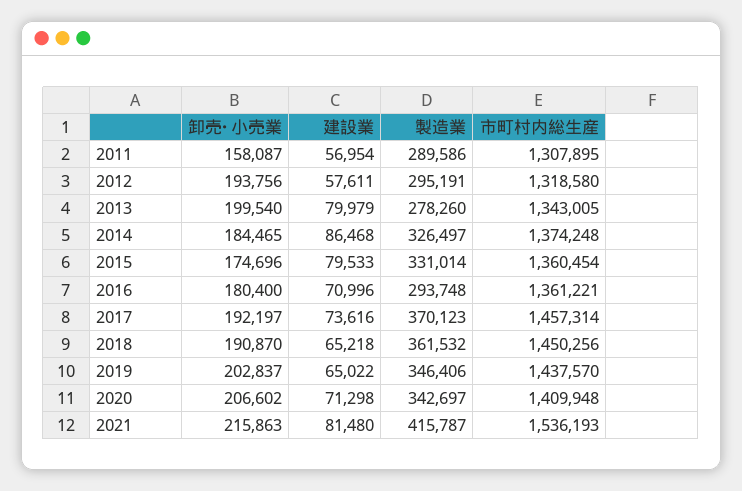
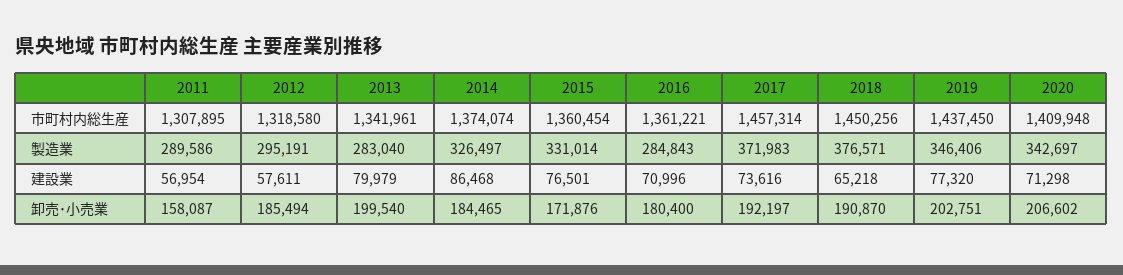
  {
    "卸売･小売業": {
      "2011": 158087,
-     "2012": 193756,
+     "2012": 185494,
      "2013": 199540,
      "2014": 184465,
-     "2015": 174696,
+     "2015": 171876,
      "2016": 180400,
      "2017": 192197,
      "2018": 190870,
-     "2019": 202837,
+     "2019": 202751,
-     "2020": 206602,
+     "2020": 206602
-     "2021": 215863
    },
    "建設業": {
      "2011": 56954,
      "2012": 57611,
      "2013": 79979,
      "2014": 86468,
-     "2015": 79533,
+     "2015": 76501,
      "2016": 70996,
      "2017": 73616,
      "2018": 65218,
-     "2019": 65022,
+     "2019": 77320,
-     "2020": 71298,
+     "2020": 71298
-     "2021": 81480
    },
    "製造業": {
      "2011": 289586,
      "2012": 295191,
-     "2013": 278260,
+     "2013": 283040,
      "2014": 326497,
      "2015": 331014,
-     "2016": 293748,
+     "2016": 284843,
-     "2017": 370123,
+     "2017": 371983,
-     "2018": 361532,
+     "2018": 376571,
      "2019": 346406,
-     "2020": 342697,
+     "2020": 342697
-     "2021": 415787
    },
    "市町村内総生産": {
      "2011": 1307895,
      "2012": 1318580,
-     "2013": 1343005,
+     "2013": 1341961,
-     "2014": 1374248,
+     "2014": 1374074,
      "2015": 1360454,
      "2016": 1361221,
      "2017": 1457314,
      "2018": 1450256,
-     "2019": 1437570,
+     "2019": 1437450,
-     "2020": 1409948,
+     "2020": 1409948
-     "2021": 1536193
    }
  }

